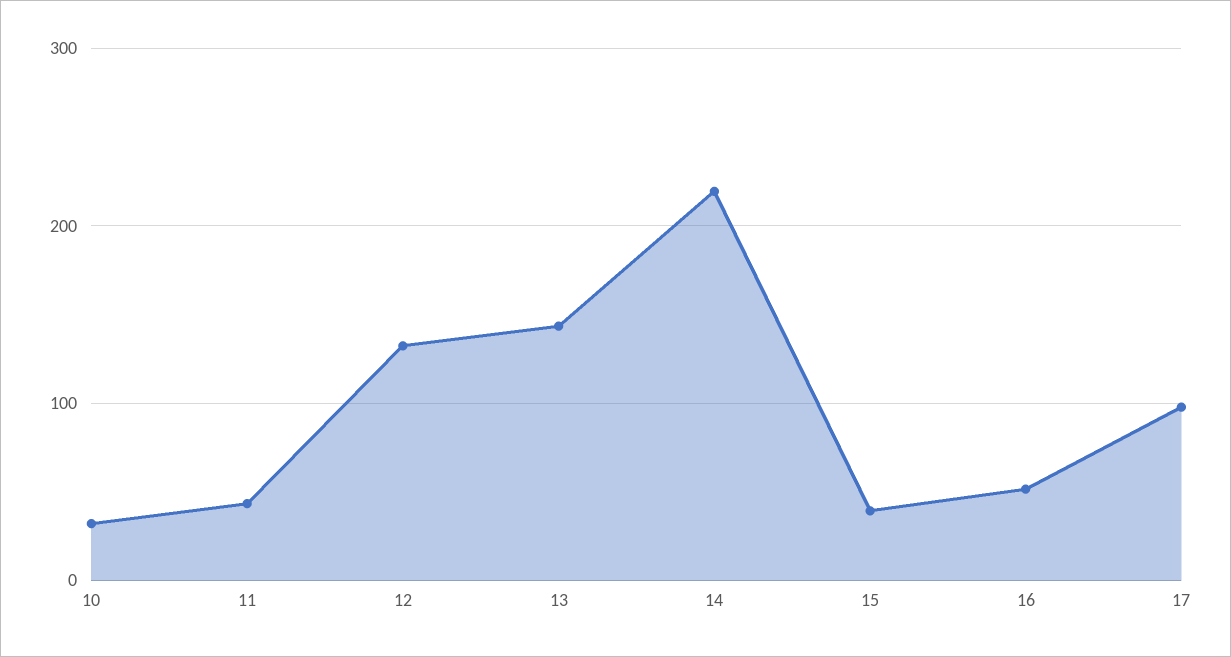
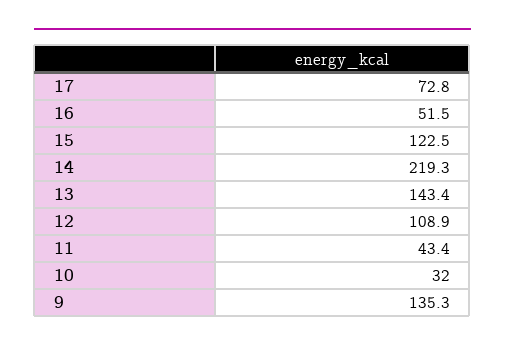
  {
    "10": 32,
    "11": 43.4,
-   "12": 130,
+   "12": 108.9,
    "13": 143.4,
    "14": 219.3,
-   "15": 40,
+   "15": 122.5,
    "16": 51.5,
-   "17": 100
+   "17": 72.8,
+   "9": 135.3
  }

